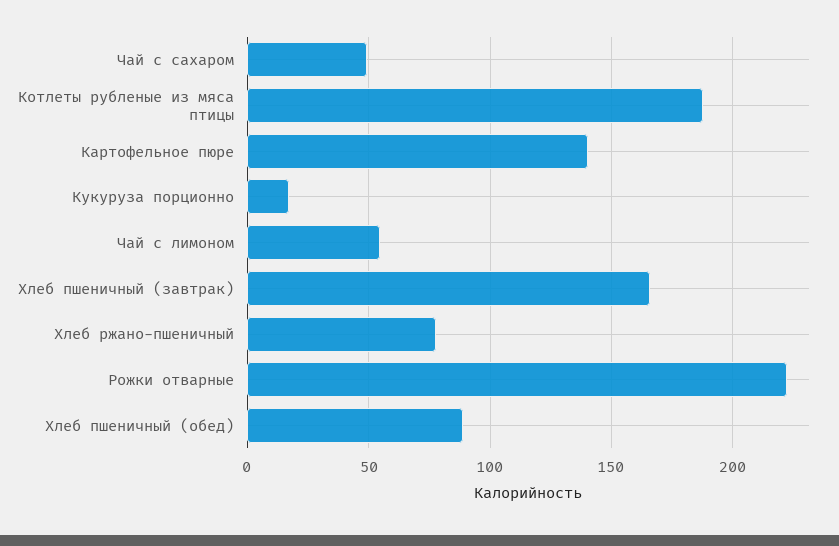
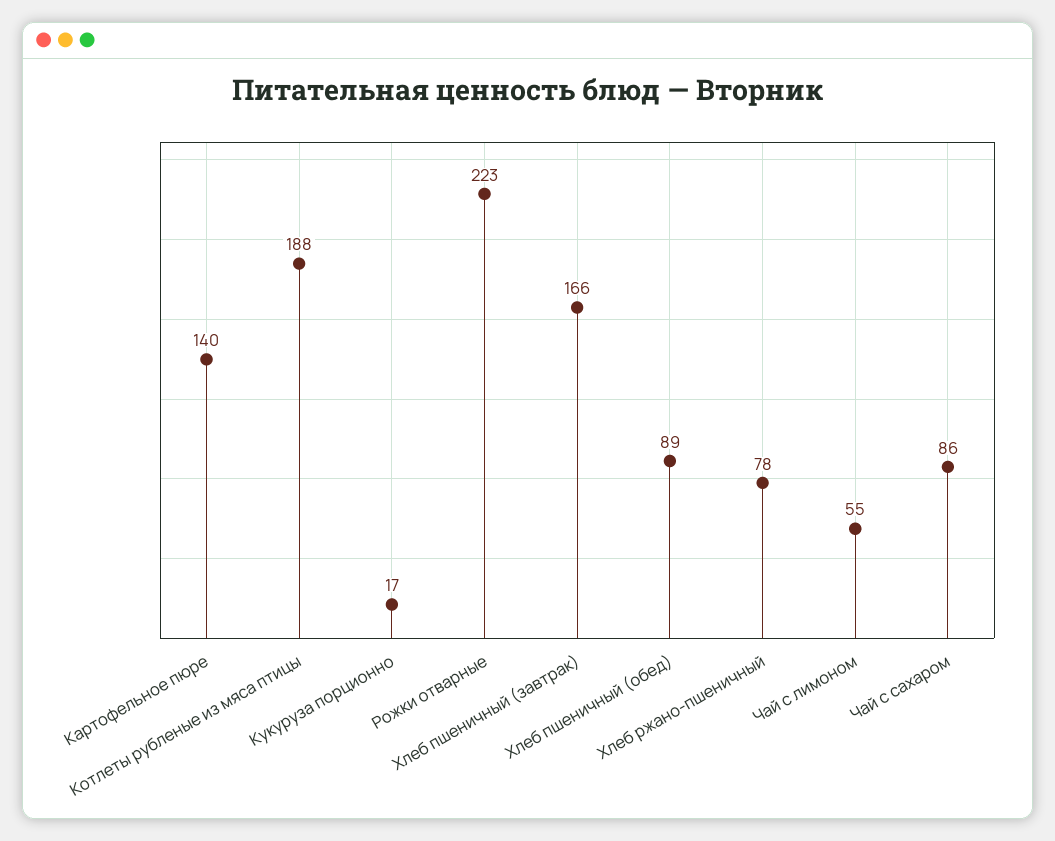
  {
-   "Чай с сахаром": 50,
+   "Чай с сахаром": 86,
    "Котлеты рубленые из мяса птицы": 188,
    "Картофельное пюре": 140,
    "Кукуруза порционно": 17,
    "Чай с лимоном": 55,
    "Хлеб пшеничный (завтрак)": 166,
    "Хлеб ржано-пшеничный": 78,
    "Рожки отварные": 223,
    "Хлеб пшеничный (обед)": 89
  }

